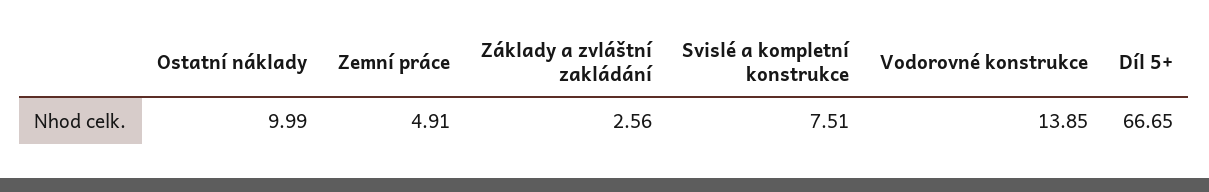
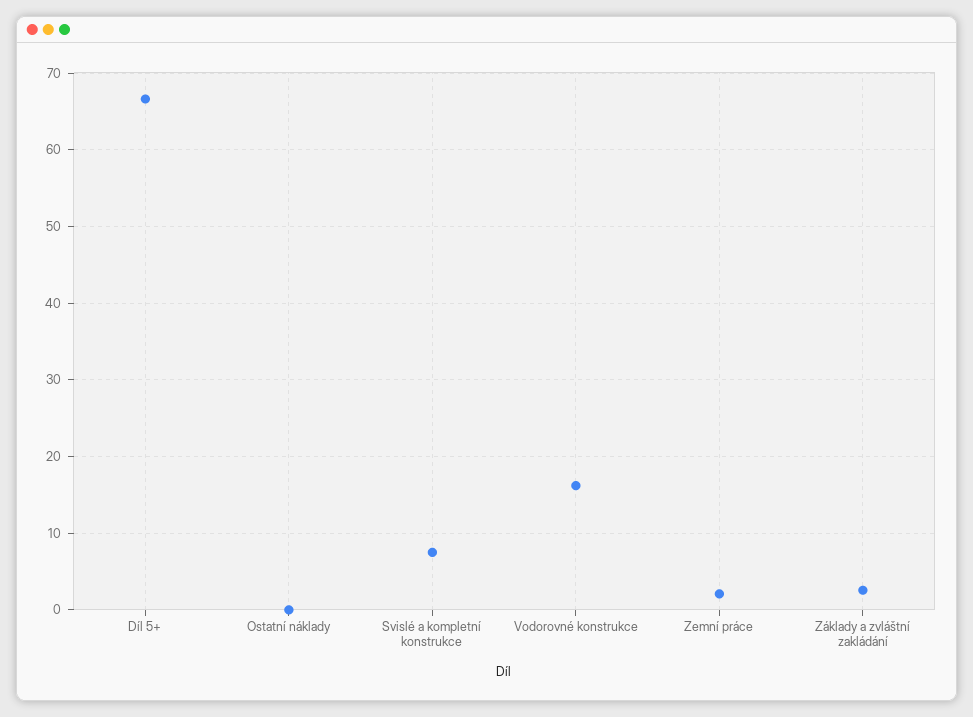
  {
-   "Ostatní náklady": 9.99,
+   "Ostatní náklady": 0,
-   "Zemní práce": 4.91,
+   "Zemní práce": 2,
    "Základy a zvláštní zakládání": 2.56,
    "Svislé a kompletní konstrukce": 7.51,
-   "Vodorovné konstrukce": 13.85,
+   "Vodorovné konstrukce": 16,
    "Díl 5+": 66.65
  }

